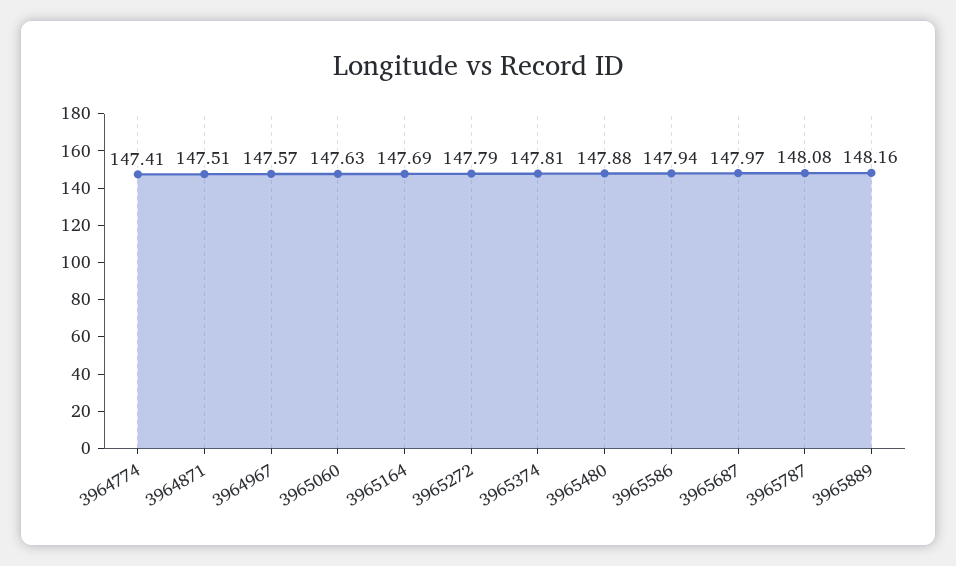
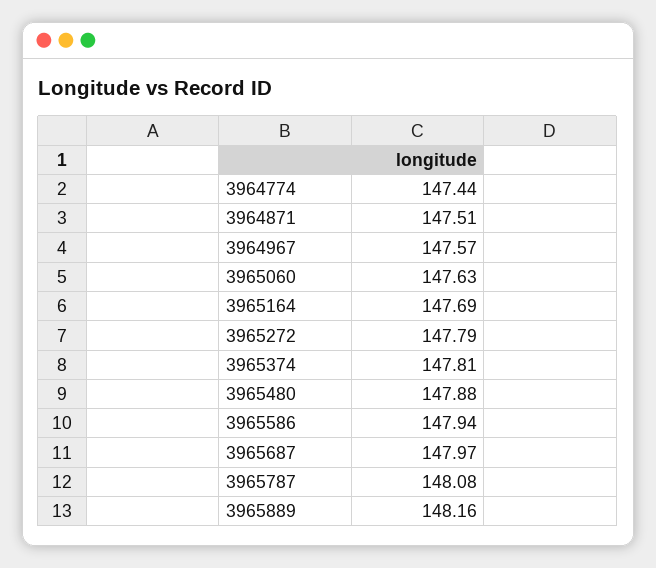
  {
-   "3964774": 147.41,
+   "3964774": 147.44,
    "3964871": 147.51,
    "3964967": 147.57,
    "3965060": 147.63,
    "3965164": 147.69,
    "3965272": 147.79,
    "3965374": 147.81,
    "3965480": 147.88,
    "3965586": 147.94,
    "3965687": 147.97,
    "3965787": 148.08,
    "3965889": 148.16
  }

